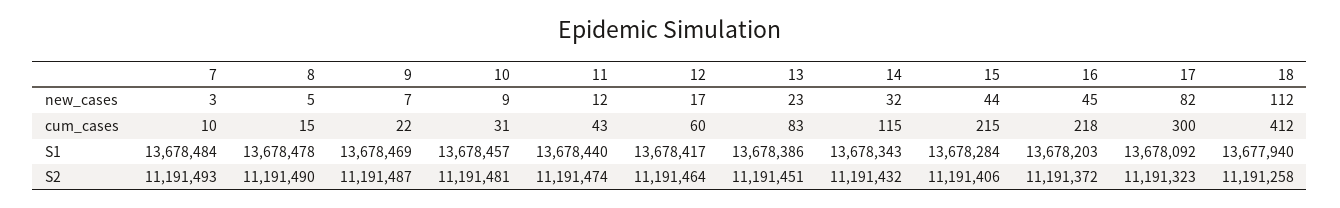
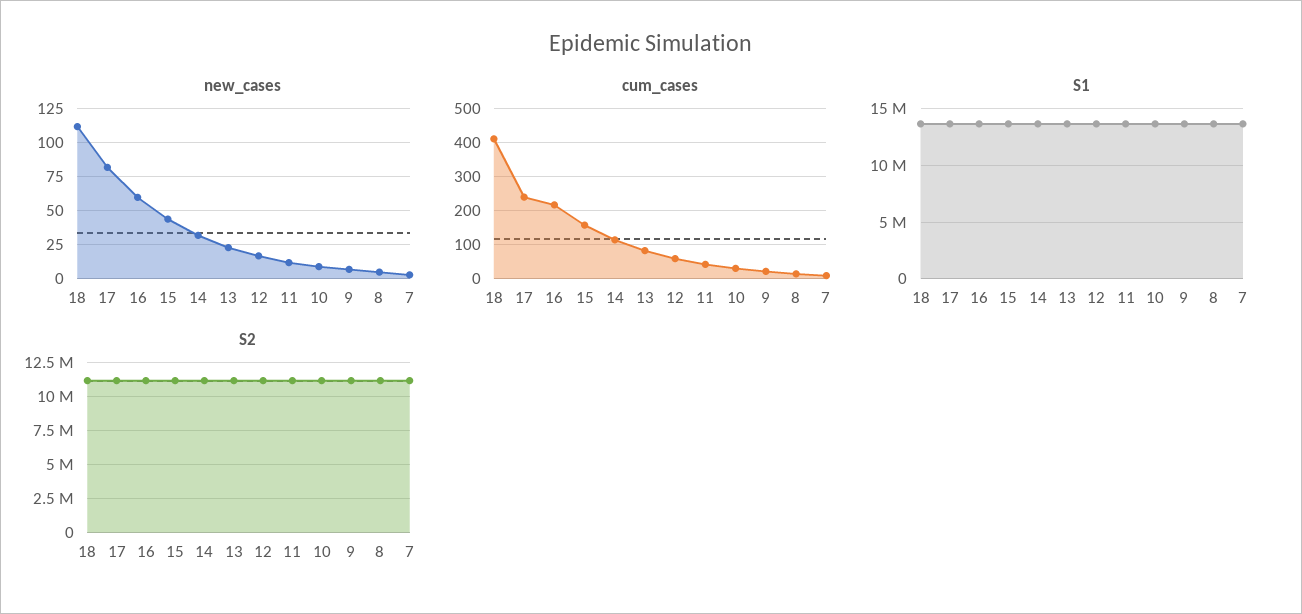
  {
    "new_cases": {
      "7": 3,
      "8": 5,
      "9": 7,
      "10": 9,
      "11": 12,
      "12": 17,
      "13": 23,
      "14": 32,
      "15": 44,
-     "16": 45,
+     "16": 60,
      "17": 82,
      "18": 112
    },
    "cum_cases": {
      "7": 10,
      "8": 15,
      "9": 22,
      "10": 31,
      "11": 43,
      "12": 60,
      "13": 83,
      "14": 115,
-     "15": 215,
+     "15": 160,
      "16": 218,
-     "17": 300,
+     "17": 240,
      "18": 412
    },
    "S1": {
      "7": 13678484,
      "8": 13678478,
      "9": 13678469,
      "10": 13678457,
      "11": 13678440,
      "12": 13678417,
      "13": 13678386,
      "14": 13678343,
      "15": 13678284,
      "16": 13678203,
      "17": 13678092,
      "18": 13677940
    },
    "S2": {
      "7": 11191493,
      "8": 11191490,
      "9": 11191487,
      "10": 11191481,
      "11": 11191474,
      "12": 11191464,
      "13": 11191451,
      "14": 11191432,
      "15": 11191406,
      "16": 11191372,
      "17": 11191323,
      "18": 11191258
    }
  }

